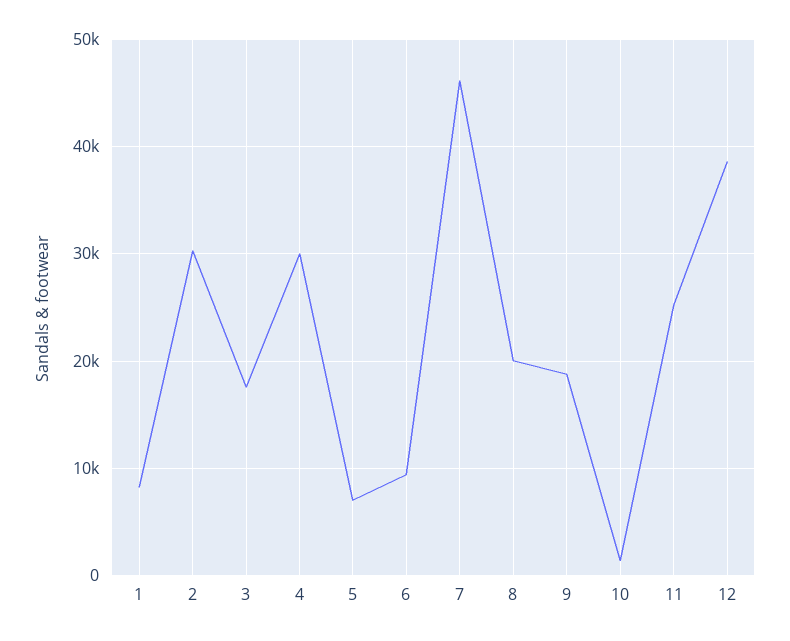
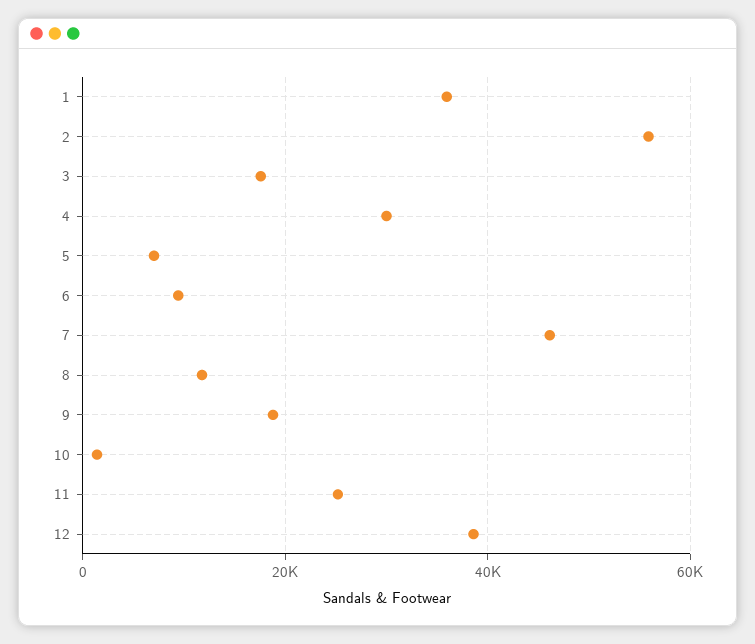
  {
-   "1": 8000,
+   "1": 36000,
-   "2": 30000,
+   "2": 56000,
    "3": 18000,
    "4": 30000,
    "5": 7000,
    "6": 9000,
    "7": 46000,
-   "8": 20000,
+   "8": 12000,
    "9": 19000,
    "10": 1000,
    "11": 25000,
    "12": 39000
  }

